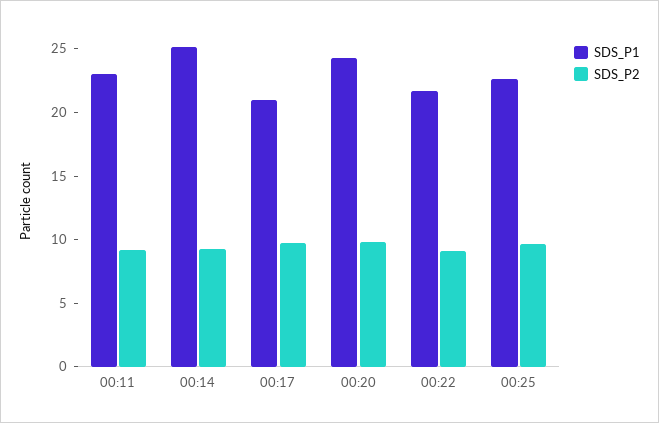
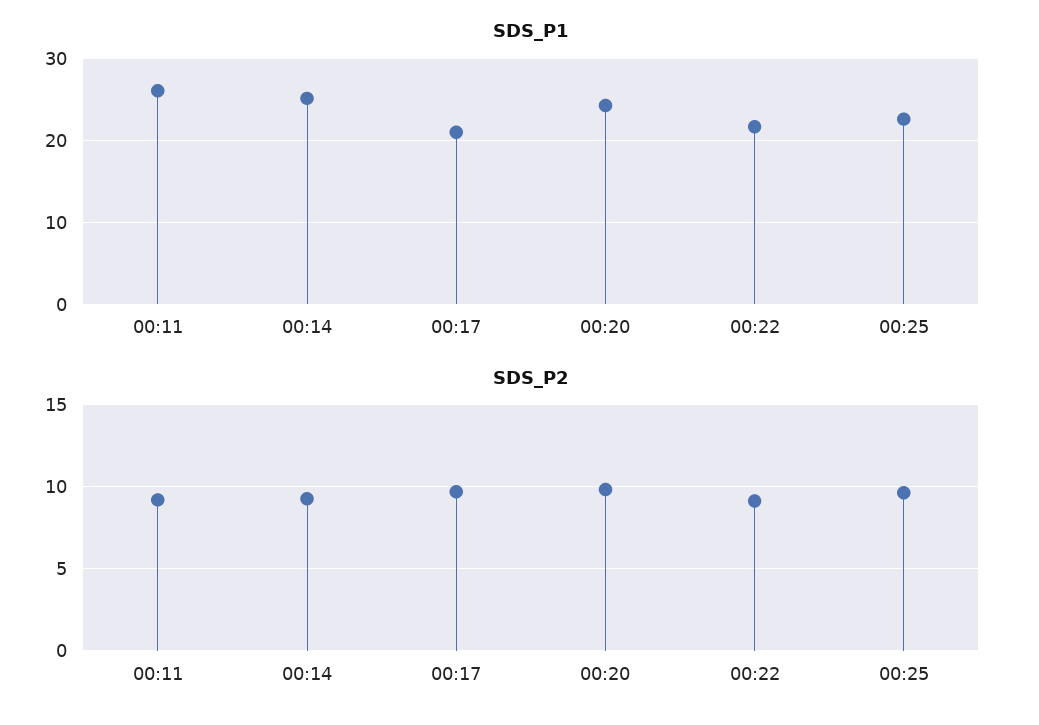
  {
    "SDS_P1": {
-     "00:11": 23,
+     "00:11": 26,
      "00:14": 25,
      "00:17": 21,
      "00:20": 24,
      "00:22": 22,
      "00:25": 23
    },
    "SDS_P2": {
      "00:11": 9,
      "00:14": 9.5,
      "00:17": 9.5,
      "00:20": 10,
      "00:22": 9,
      "00:25": 9.5
    }
  }

